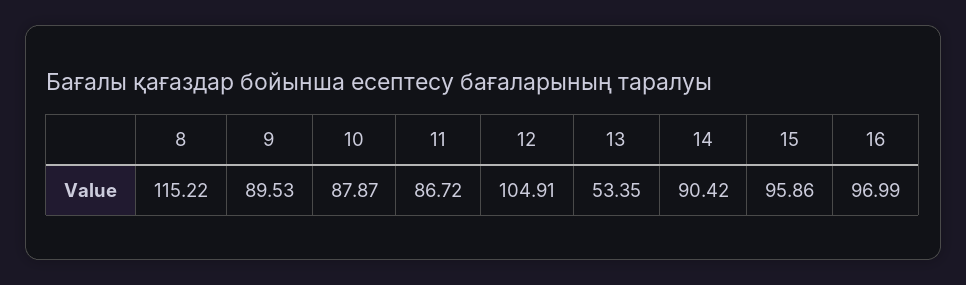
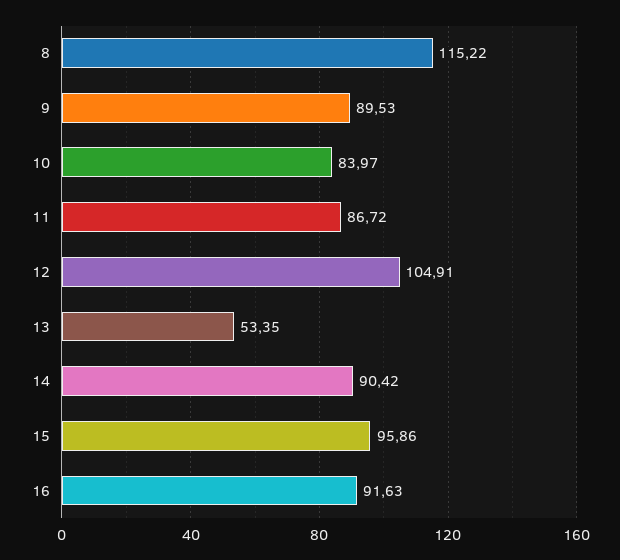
  {
    "8": 115.22,
    "9": 89.53,
-   "10": 87.87,
+   "10": 83.97,
    "11": 86.72,
    "12": 104.91,
    "13": 53.35,
    "14": 90.42,
    "15": 95.86,
-   "16": 96.99
+   "16": 91.63
  }

